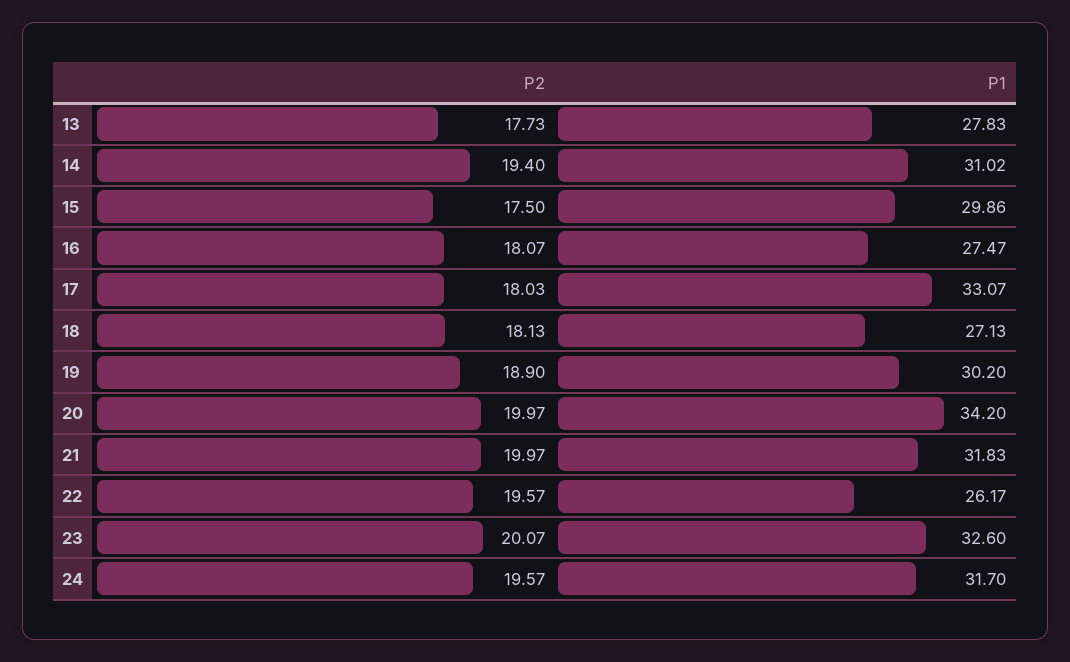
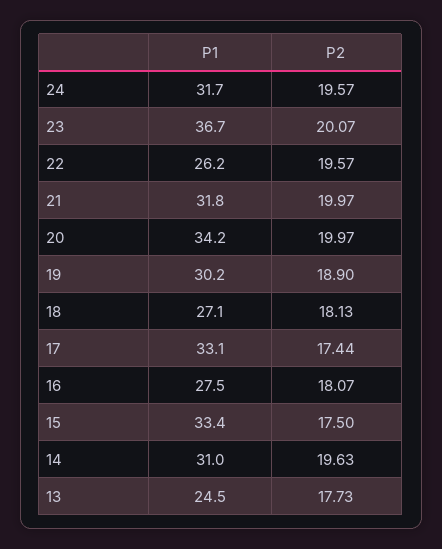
  {
    "P2": {
      "13": 17.73,
-     "14": 19.4,
+     "14": 19.63,
      "15": 17.5,
      "16": 18.07,
-     "17": 18.03,
+     "17": 17.44,
      "18": 18.13,
      "19": 18.9,
      "20": 19.97,
      "21": 19.97,
      "22": 19.57,
      "23": 20.07,
      "24": 19.57
    },
    "P1": {
-     "13": 27.83,
+     "13": 24.5,
      "14": 31.02,
-     "15": 29.86,
+     "15": 33.4,
      "16": 27.47,
      "17": 33.07,
      "18": 27.13,
      "19": 30.2,
      "20": 34.2,
      "21": 31.83,
      "22": 26.17,
-     "23": 32.6,
+     "23": 36.7,
      "24": 31.7
    }
  }

